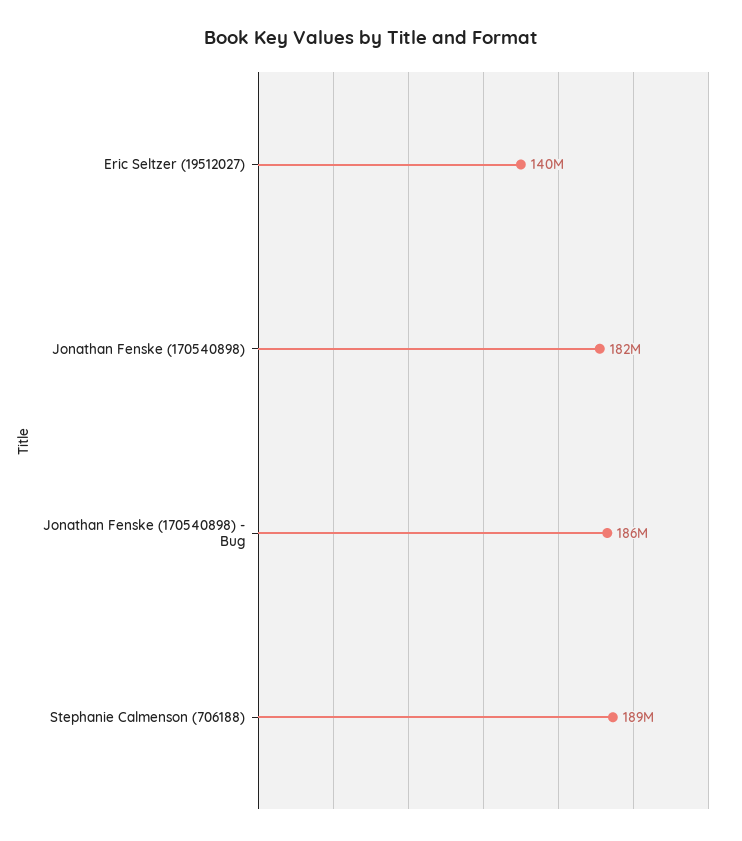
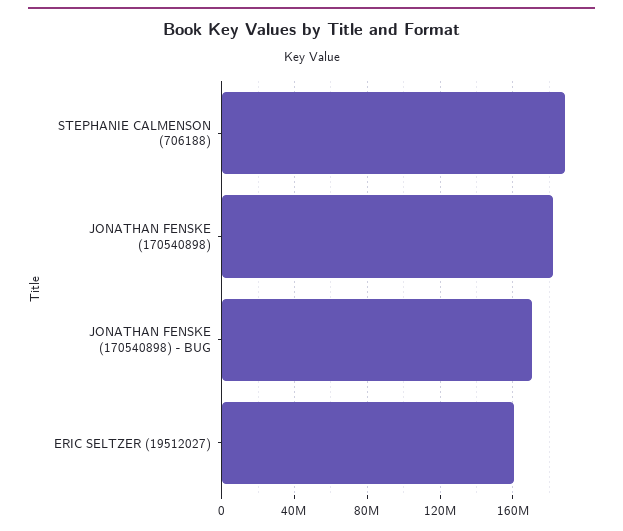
  {
-   "Eric Seltzer (19512027)": 140000000,
+   "Eric Seltzer (19512027)": 160000000,
    "Jonathan Fenske (170540898)": 182000000,
-   "Jonathan Fenske (170540898) - Bug": 186000000,
+   "Jonathan Fenske (170540898) - Bug": 170000000,
    "Stephanie Calmenson (706188)": 189000000
  }

